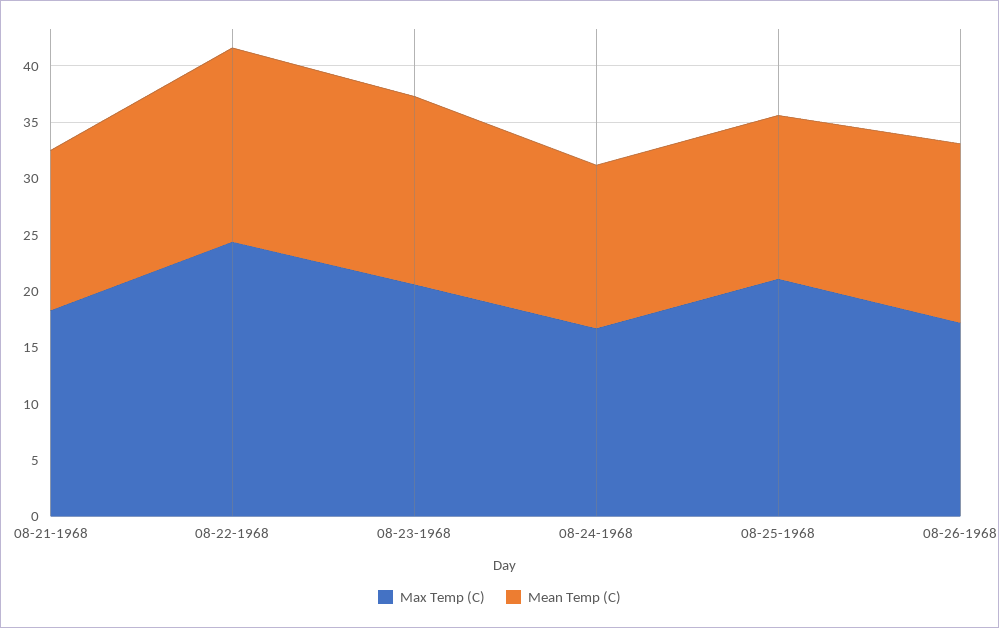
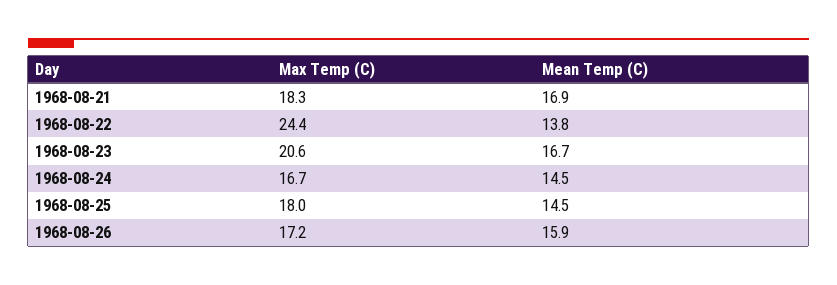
  {
    "Max Temp (C)": {
      "08-21-1968": 18.3,
      "08-22-1968": 24.4,
      "08-23-1968": 20.6,
      "08-24-1968": 16.7,
-     "08-25-1968": 21,
+     "08-25-1968": 18,
      "08-26-1968": 17.2
    },
    "Mean Temp (C)": {
-     "08-21-1968": 14,
+     "08-21-1968": 16.9,
-     "08-22-1968": 17,
+     "08-22-1968": 13.8,
      "08-23-1968": 16.7,
      "08-24-1968": 14.5,
      "08-25-1968": 14.5,
      "08-26-1968": 15.9
    }
  }

